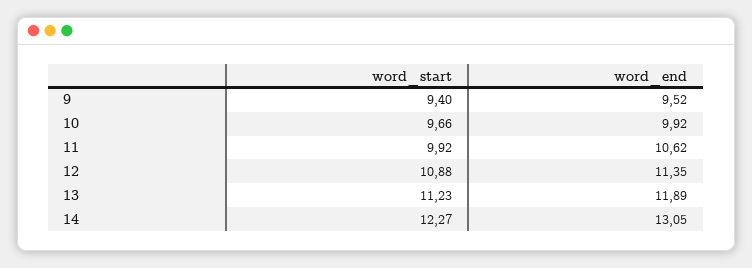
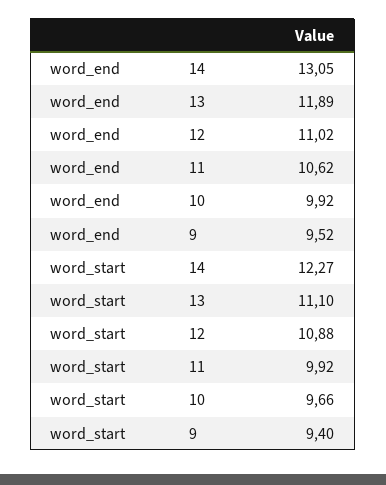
  {
    "word_start": {
      "9": 9.4,
      "10": 9.66,
      "11": 9.92,
      "12": 10.88,
-     "13": 11.23,
+     "13": 11.1,
      "14": 12.27
    },
    "word_end": {
      "9": 9.52,
      "10": 9.92,
      "11": 10.62,
-     "12": 11.35,
+     "12": 11.02,
      "13": 11.89,
      "14": 13.05
    }
  }

